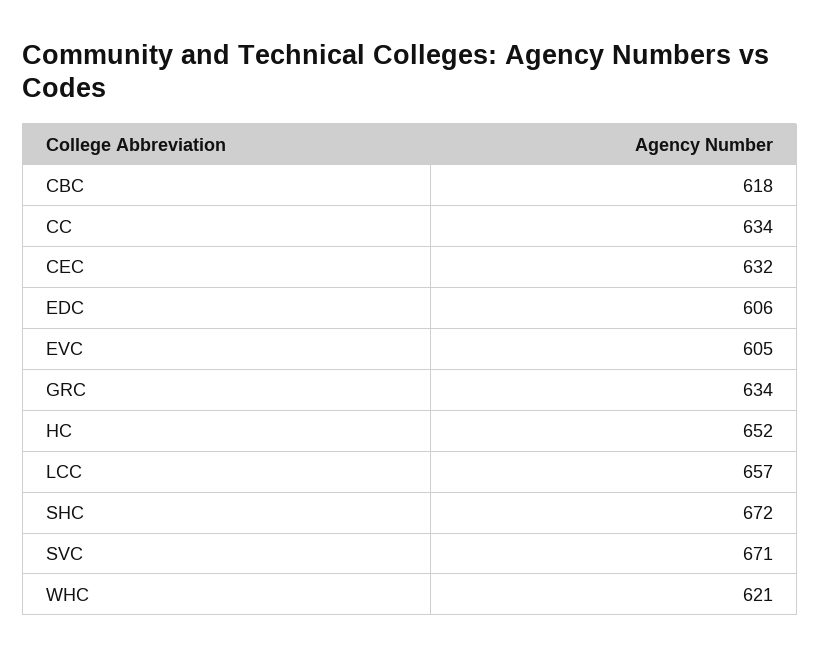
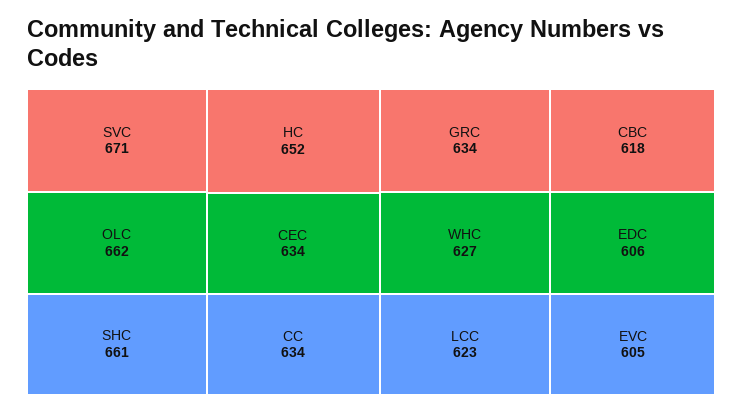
  {
    "CBC": 618,
    "CC": 634,
-   "CEC": 632,
+   "CEC": 634,
    "EDC": 606,
    "EVC": 605,
    "GRC": 634,
    "HC": 652,
-   "LCC": 657,
+   "LCC": 623,
-   "SHC": 672,
+   "SHC": 661,
    "SVC": 671,
-   "WHC": 621
+   "WHC": 627,
+   "OLC": 662
  }

